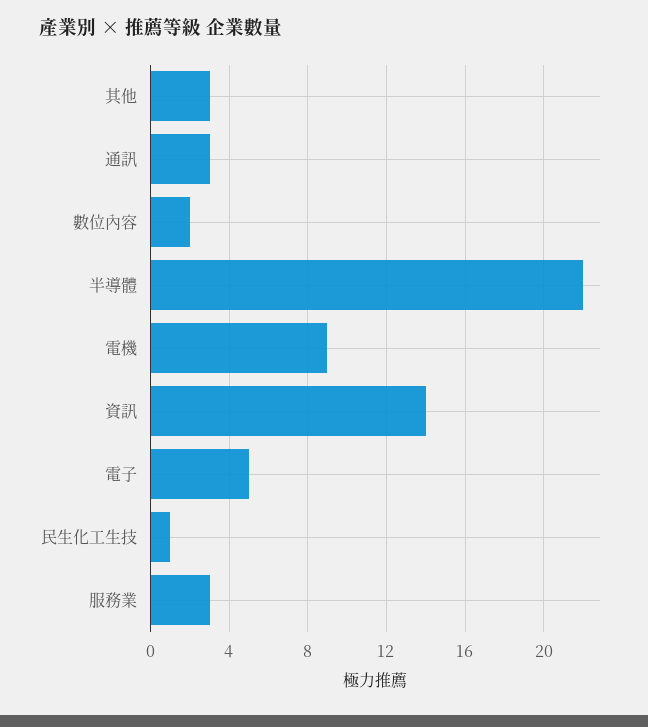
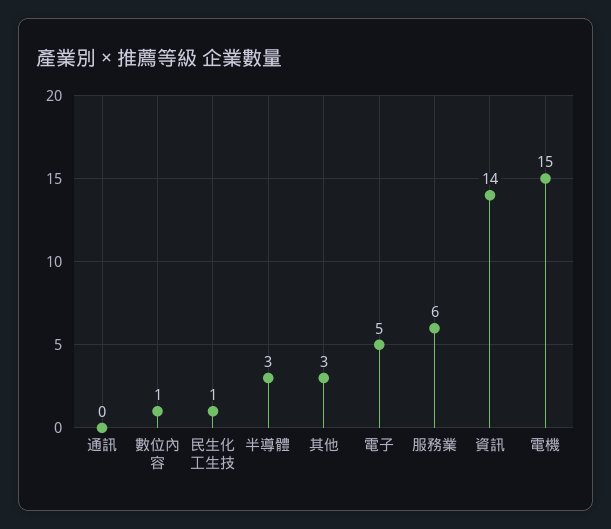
  {
    "其他": 3,
-   "通訊": 3,
+   "通訊": 0,
-   "數位內容": 2,
+   "數位內容": 1,
-   "半導體": 22,
+   "半導體": 3,
-   "電機": 9,
+   "電機": 15,
    "資訊": 14,
    "電子": 5,
    "民生化工生技": 1,
-   "服務業": 3
+   "服務業": 6
  }

